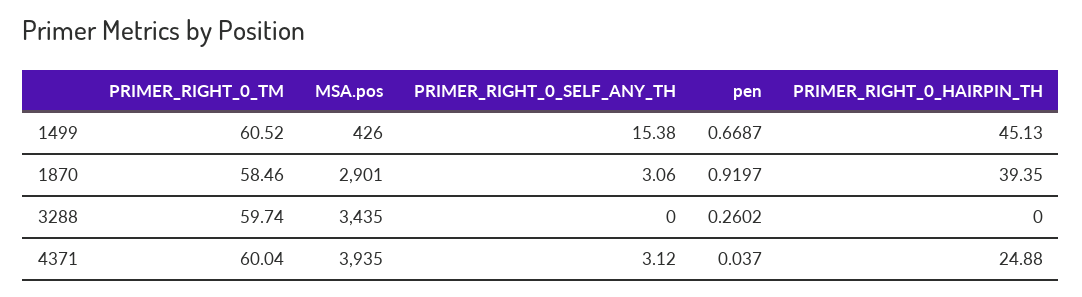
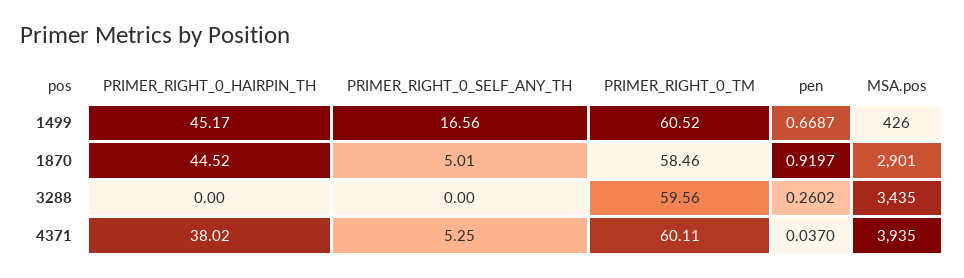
  {
    "PRIMER_RIGHT_0_TM": {
      "1499": 60.52,
      "1870": 58.46,
-     "3288": 59.74,
+     "3288": 59.56,
-     "4371": 60.04
+     "4371": 60.11
    },
    "MSA.pos": {
      "1499": 426,
      "1870": 2901,
      "3288": 3435,
      "4371": 3935
    },
    "PRIMER_RIGHT_0_SELF_ANY_TH": {
-     "1499": 15.38,
+     "1499": 16.56,
-     "1870": 3.06,
+     "1870": 5.01,
      "3288": 0,
-     "4371": 3.12
+     "4371": 5.25
    },
    "pen": {
      "1499": 0.6687,
      "1870": 0.9197,
      "3288": 0.2602,
      "4371": 0.037
    },
    "PRIMER_RIGHT_0_HAIRPIN_TH": {
-     "1499": 45.13,
+     "1499": 45.17,
-     "1870": 39.35,
+     "1870": 44.52,
      "3288": 0,
-     "4371": 24.88
+     "4371": 38.02
    }
  }

